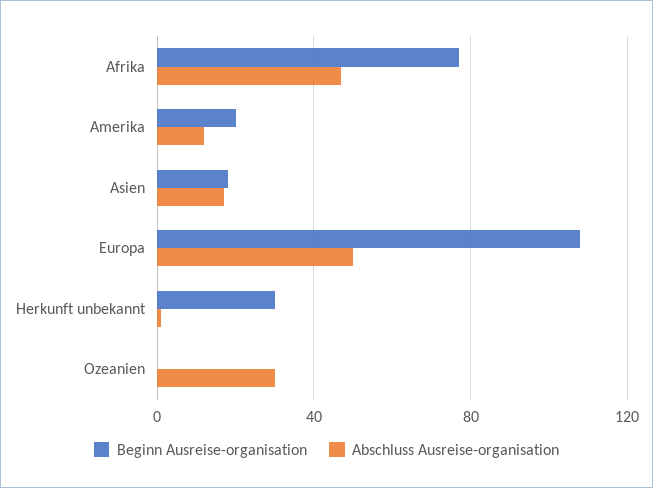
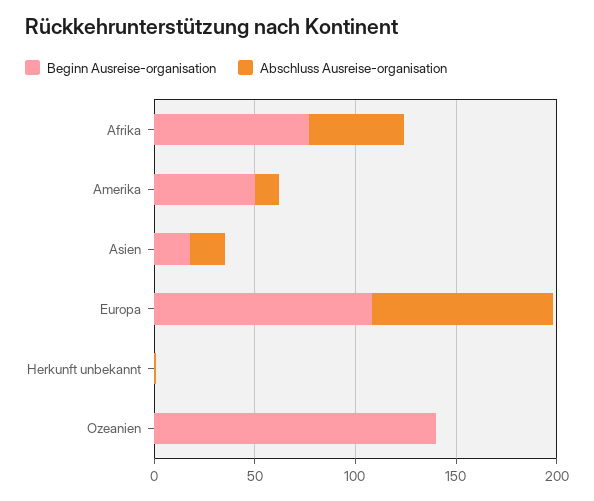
  {
    "Beginn Ausreise-organisation": {
      "Afrika": 75,
-     "Amerika": 20,
+     "Amerika": 50,
      "Asien": 20,
      "Europa": 110,
-     "Herkunft unbekannt": 30,
+     "Herkunft unbekannt": 0,
-     "Ozeanien": 0
+     "Ozeanien": 140
    },
    "Abschluss Ausreise-organisation": {
      "Afrika": 45,
      "Amerika": 10,
      "Asien": 15,
-     "Europa": 50,
+     "Europa": 90,
      "Herkunft unbekannt": 0,
-     "Ozeanien": 30
+     "Ozeanien": 0
    }
  }

